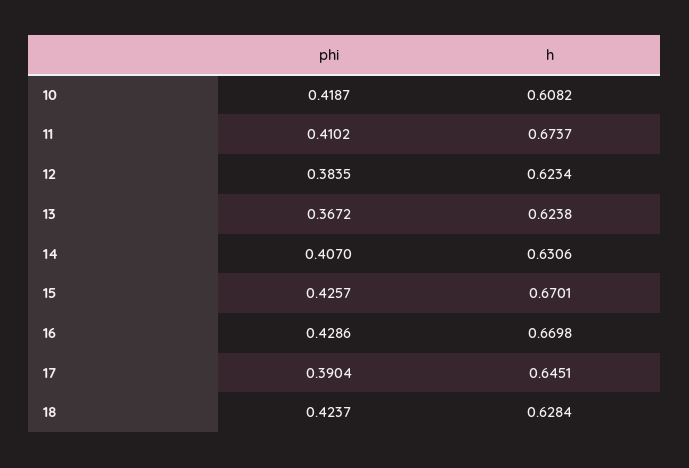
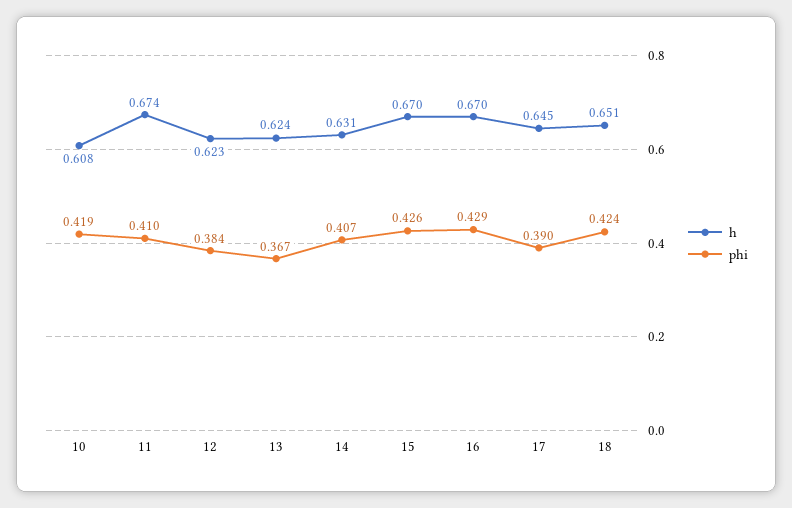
  {
    "phi": {
      "10": 0.4187,
      "11": 0.4102,
      "12": 0.3835,
      "13": 0.3672,
      "14": 0.407,
      "15": 0.4257,
      "16": 0.4286,
      "17": 0.3904,
      "18": 0.4237
    },
    "h": {
      "10": 0.6082,
      "11": 0.6737,
      "12": 0.6234,
      "13": 0.6238,
      "14": 0.6306,
      "15": 0.6701,
      "16": 0.6698,
      "17": 0.6451,
-     "18": 0.6284
+     "18": 0.651
    }
  }

